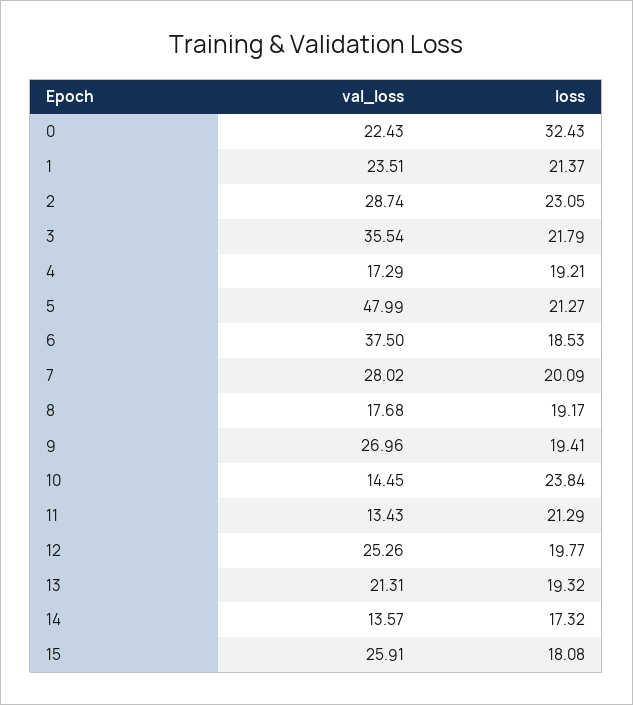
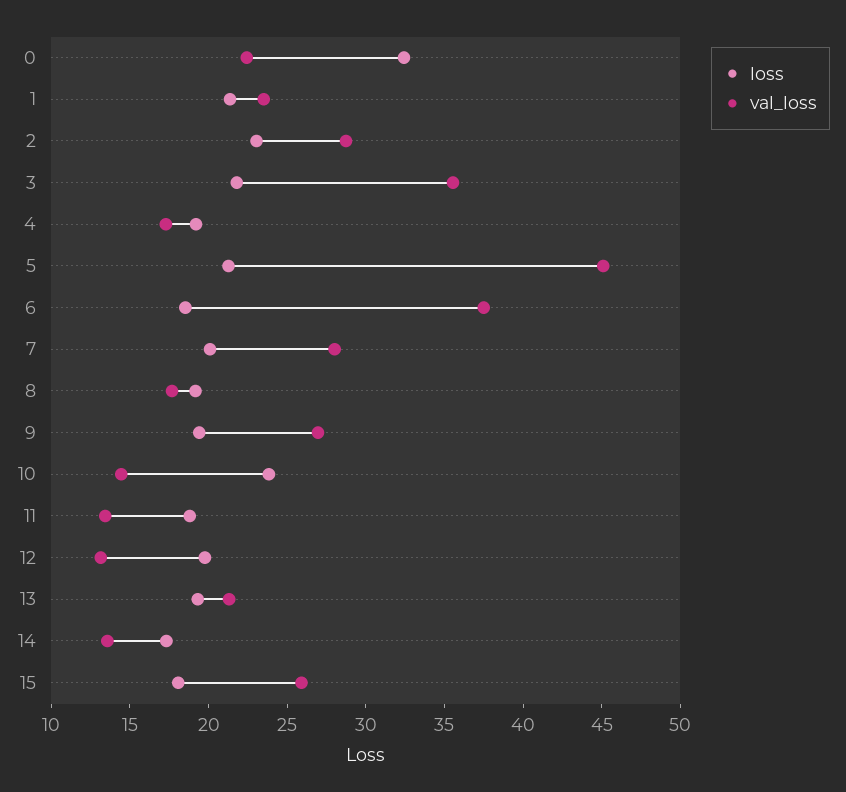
  {
    "val_loss": {
      "0": 22.43,
      "1": 23.51,
      "2": 28.74,
      "3": 35.54,
      "4": 17.29,
-     "5": 47.99,
+     "5": 45,
      "6": 37.5,
      "7": 28.02,
      "8": 17.68,
      "9": 26.96,
      "10": 14.45,
      "11": 13.43,
-     "12": 25.26,
+     "12": 13,
      "13": 21.31,
      "14": 13.57,
      "15": 25.91
    },
    "loss": {
      "0": 32.43,
      "1": 21.37,
      "2": 23.05,
      "3": 21.79,
      "4": 19.21,
      "5": 21.27,
      "6": 18.53,
      "7": 20.09,
      "8": 19.17,
      "9": 19.41,
      "10": 23.84,
-     "11": 21.29,
+     "11": 19,
      "12": 19.77,
      "13": 19.32,
      "14": 17.32,
      "15": 18.08
    }
  }

